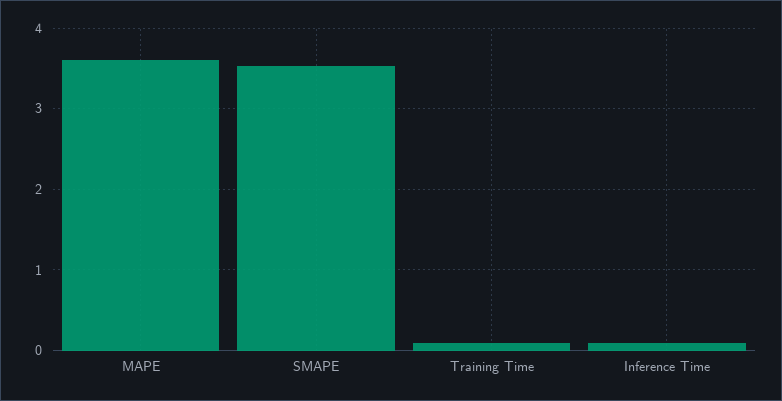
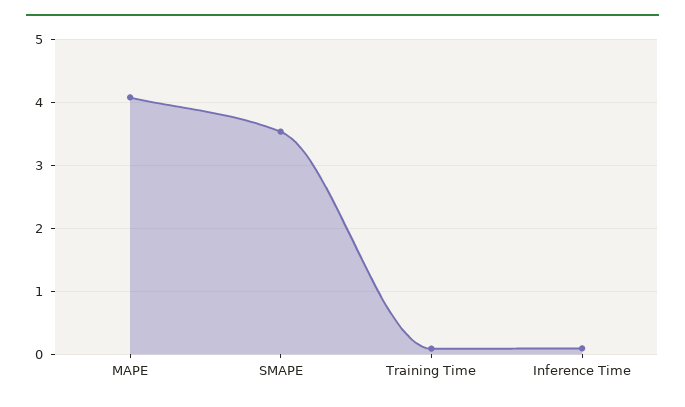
  {
-   "MAPE": 3.6,
+   "MAPE": 4.1,
    "SMAPE": 3.5,
    "Training Time": 0.1,
    "Inference Time": 0.1
  }

